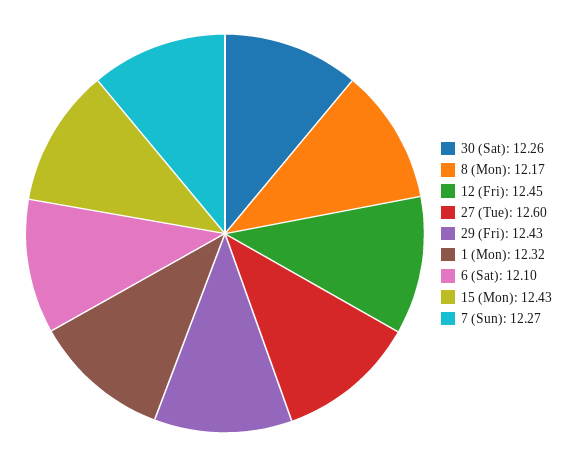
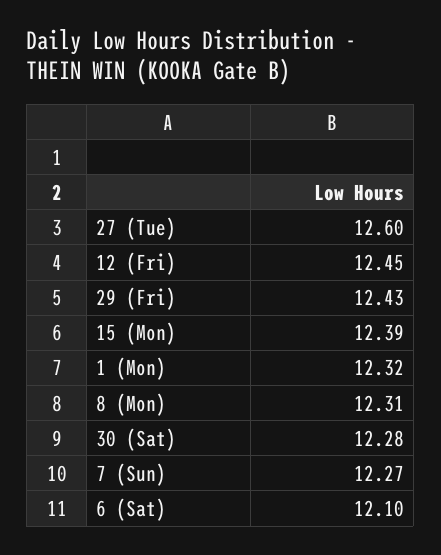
  {
-   "30 (Sat)": 12.26,
+   "30 (Sat)": 12.28,
-   "8 (Mon)": 12.17,
+   "8 (Mon)": 12.31,
    "12 (Fri)": 12.45,
    "27 (Tue)": 12.6,
    "29 (Fri)": 12.43,
    "1 (Mon)": 12.32,
    "6 (Sat)": 12.1,
-   "15 (Mon)": 12.43,
+   "15 (Mon)": 12.39,
    "7 (Sun)": 12.27
  }

